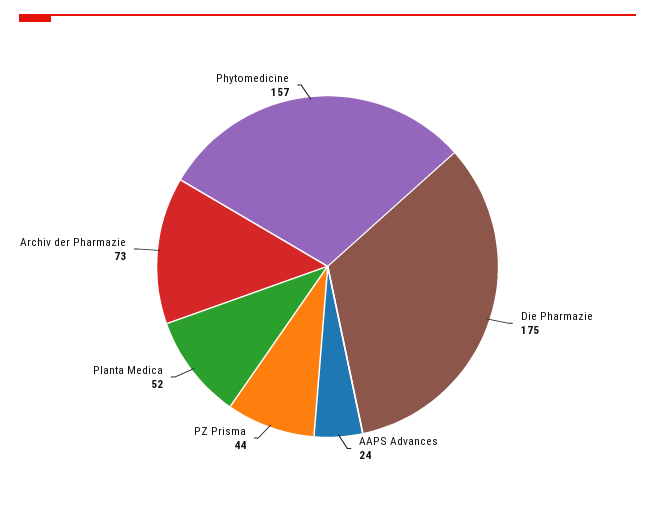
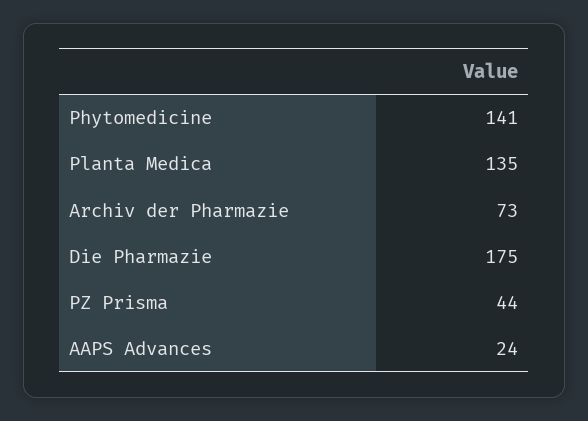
  {
    "Die Pharmazie": 175,
    "AAPS Advances": 24,
    "PZ Prisma": 44,
-   "Planta Medica": 52,
+   "Planta Medica": 135,
    "Archiv der Pharmazie": 73,
-   "Phytomedicine": 157
+   "Phytomedicine": 141
  }

